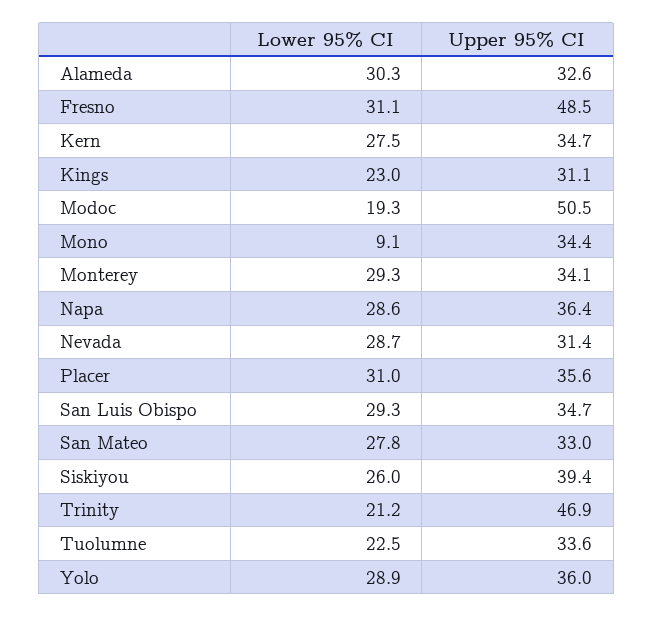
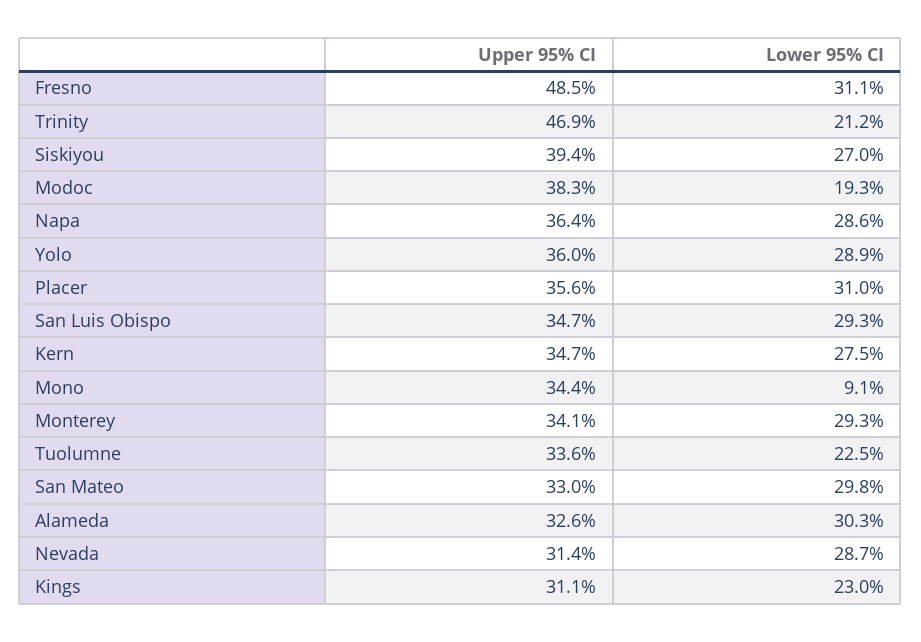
  {
    "Lower 95% CI": {
      "Alameda": 30.3,
      "Fresno": 31.1,
      "Kern": 27.5,
      "Kings": 23,
      "Modoc": 19.3,
      "Mono": 9.1,
      "Monterey": 29.3,
      "Napa": 28.6,
      "Nevada": 28.7,
      "Placer": 31,
      "San Luis Obispo": 29.3,
-     "San Mateo": 27.8,
+     "San Mateo": 29.8,
-     "Siskiyou": 26,
+     "Siskiyou": 27,
      "Trinity": 21.2,
      "Tuolumne": 22.5,
      "Yolo": 28.9
    },
    "Upper 95% CI": {
      "Alameda": 32.6,
      "Fresno": 48.5,
      "Kern": 34.7,
      "Kings": 31.1,
-     "Modoc": 50.5,
+     "Modoc": 38.3,
      "Mono": 34.4,
      "Monterey": 34.1,
      "Napa": 36.4,
      "Nevada": 31.4,
      "Placer": 35.6,
      "San Luis Obispo": 34.7,
      "San Mateo": 33,
      "Siskiyou": 39.4,
      "Trinity": 46.9,
      "Tuolumne": 33.6,
      "Yolo": 36
    }
  }

